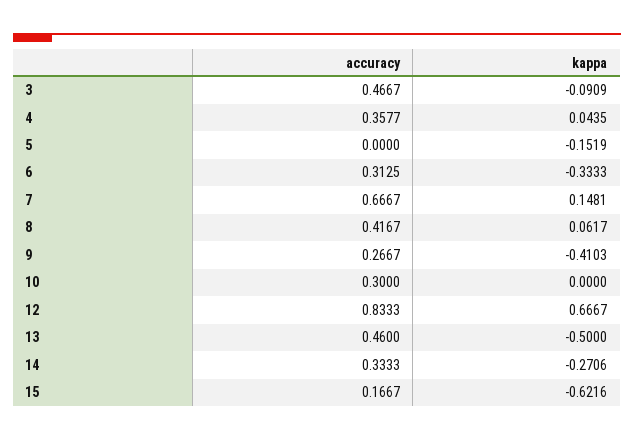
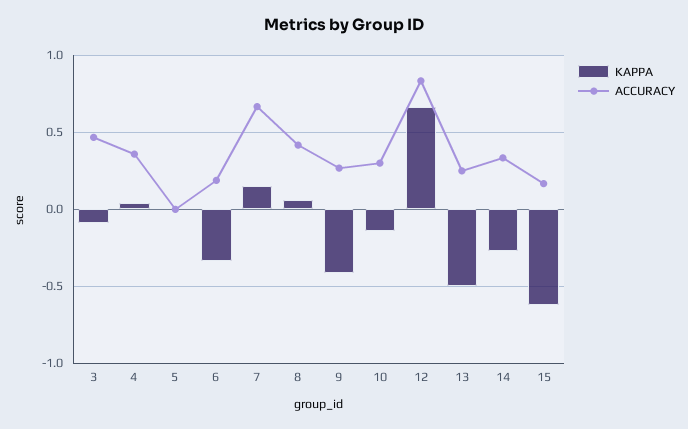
  {
    "accuracy": {
      "3": 0.4667,
      "4": 0.3577,
      "5": 0,
-     "6": 0.3125,
+     "6": 0.2,
      "7": 0.6667,
      "8": 0.4167,
      "9": 0.2667,
      "10": 0.3,
      "12": 0.8333,
-     "13": 0.46,
+     "13": 0.25,
      "14": 0.3333,
      "15": 0.1667
    },
    "kappa": {
      "3": -0.0909,
      "4": 0.0435,
-     "5": -0.1519,
+     "5": 0,
      "6": -0.3333,
      "7": 0.1481,
      "8": 0.0617,
      "9": -0.4103,
-     "10": 0,
+     "10": -0.15,
      "12": 0.6667,
      "13": -0.5,
      "14": -0.2706,
      "15": -0.6216
    }
  }

